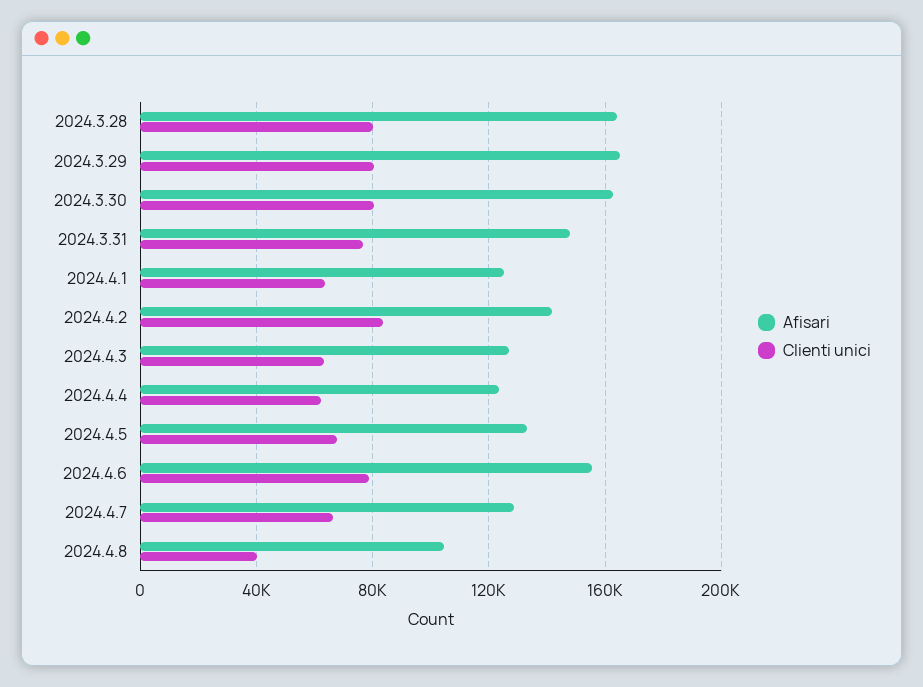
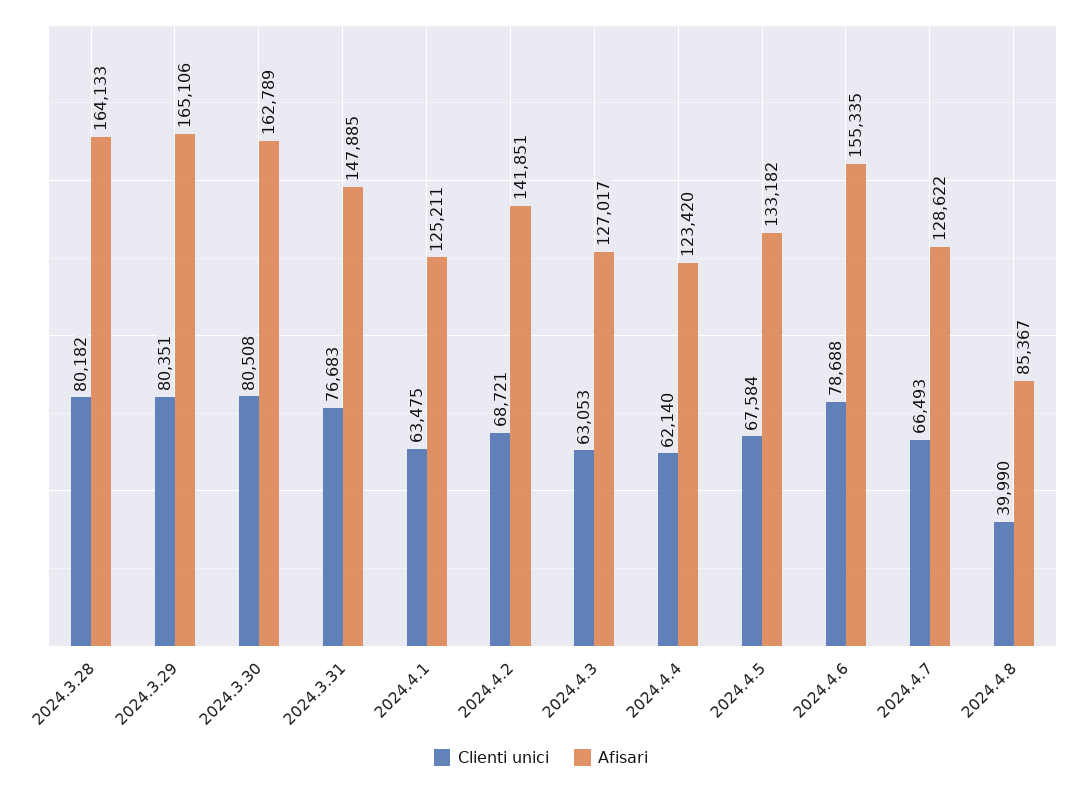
  {
    "Afisari": {
      "2024.3.28": 164133,
      "2024.3.29": 165106,
      "2024.3.30": 162789,
      "2024.3.31": 147885,
      "2024.4.1": 125211,
      "2024.4.2": 141851,
      "2024.4.3": 127017,
      "2024.4.4": 123420,
      "2024.4.5": 133182,
      "2024.4.6": 155335,
      "2024.4.7": 128622,
-     "2024.4.8": 105000
+     "2024.4.8": 85367
    },
    "Clienti unici": {
      "2024.3.28": 80182,
      "2024.3.29": 80351,
      "2024.3.30": 80508,
      "2024.3.31": 76683,
      "2024.4.1": 63475,
-     "2024.4.2": 85000,
+     "2024.4.2": 68721,
      "2024.4.3": 63053,
      "2024.4.4": 62140,
      "2024.4.5": 67584,
      "2024.4.6": 78688,
      "2024.4.7": 66493,
      "2024.4.8": 39990
    }
  }

